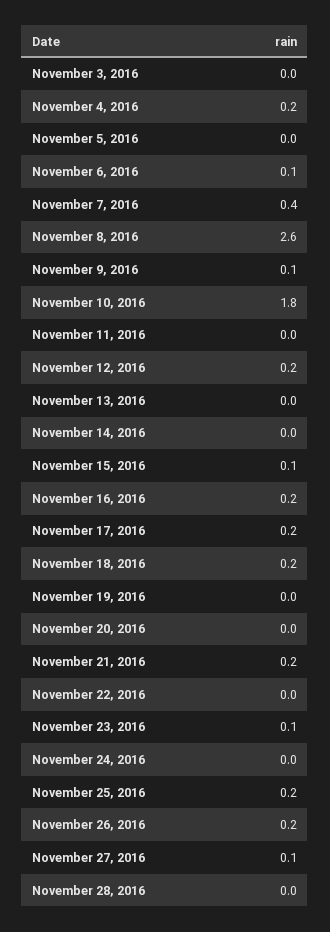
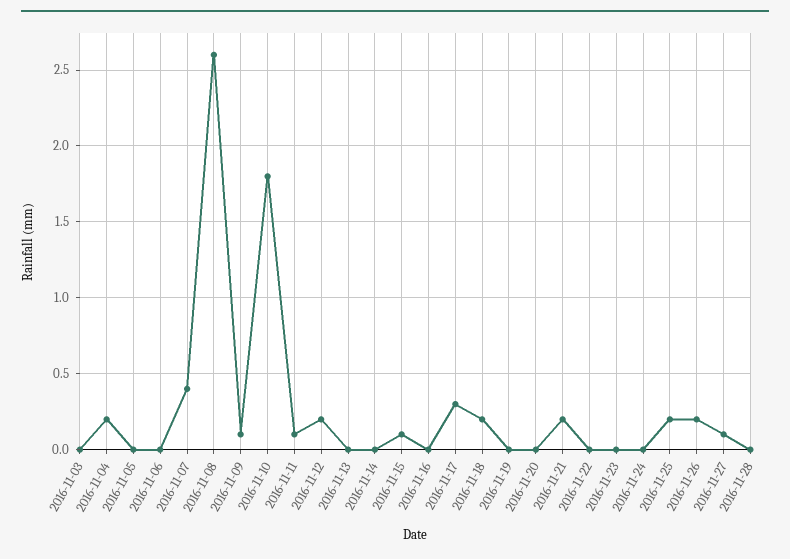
  {
    "November 3, 2016": 0,
    "November 4, 2016": 0.2,
    "November 5, 2016": 0,
-   "November 6, 2016": 0.1,
+   "November 6, 2016": 0,
    "November 7, 2016": 0.4,
    "November 8, 2016": 2.6,
    "November 9, 2016": 0.1,
    "November 10, 2016": 1.8,
-   "November 11, 2016": 0,
+   "November 11, 2016": 0.1,
    "November 12, 2016": 0.2,
    "November 13, 2016": 0,
    "November 14, 2016": 0,
    "November 15, 2016": 0.1,
-   "November 16, 2016": 0.2,
+   "November 16, 2016": 0,
-   "November 17, 2016": 0.2,
+   "November 17, 2016": 0.3,
    "November 18, 2016": 0.2,
    "November 19, 2016": 0,
    "November 20, 2016": 0,
    "November 21, 2016": 0.2,
    "November 22, 2016": 0,
-   "November 23, 2016": 0.1,
+   "November 23, 2016": 0,
    "November 24, 2016": 0,
    "November 25, 2016": 0.2,
    "November 26, 2016": 0.2,
    "November 27, 2016": 0.1,
    "November 28, 2016": 0
  }

